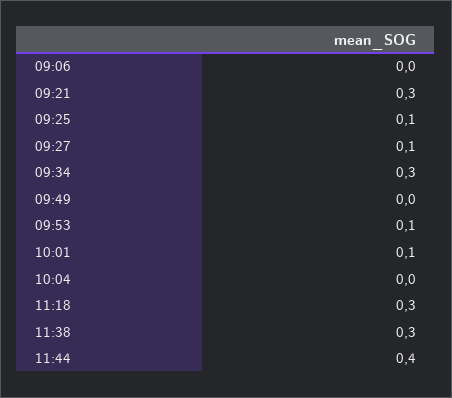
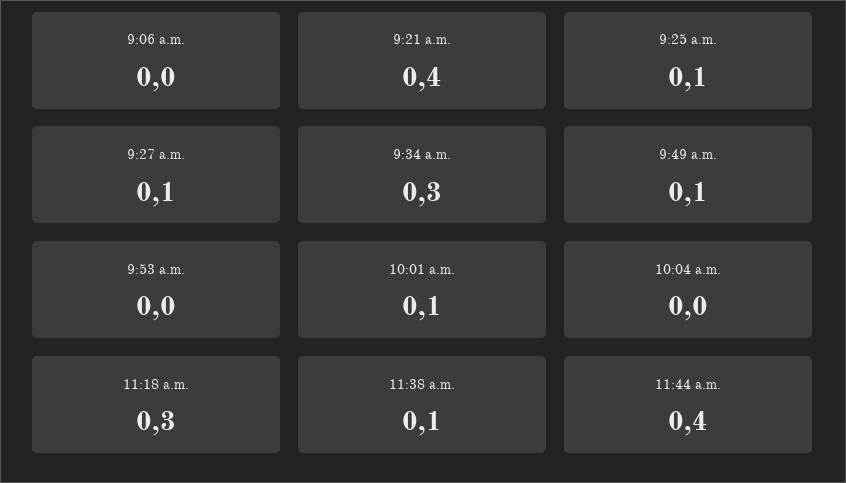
  {
    "09:06": 0,
-   "09:21": 0.3,
+   "09:21": 0.4,
    "09:25": 0.1,
    "09:27": 0.1,
    "09:34": 0.3,
-   "09:49": 0,
+   "09:49": 0.1,
-   "09:53": 0.1,
+   "09:53": 0,
    "10:01": 0.1,
    "10:04": 0,
    "11:18": 0.3,
-   "11:38": 0.3,
+   "11:38": 0.1,
    "11:44": 0.4
  }

